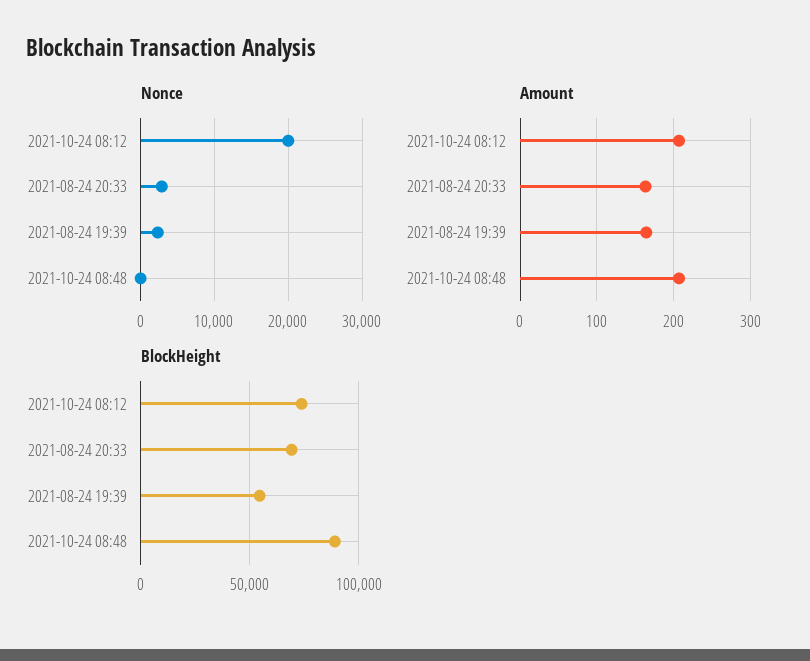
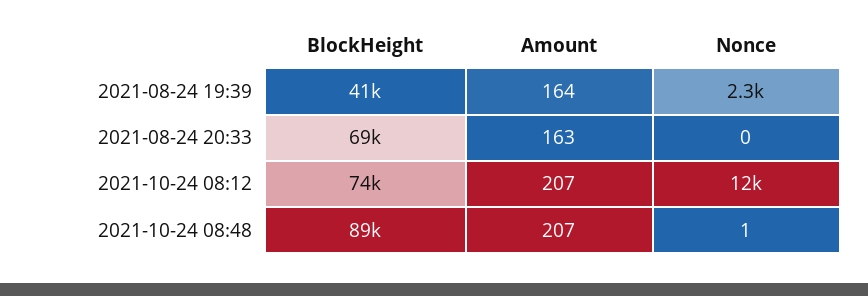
  {
    "Nonce": {
-     "2021-10-24 08:12": 20000,
+     "2021-10-24 08:12": 12000,
-     "2021-08-24 20:33": 3000,
+     "2021-08-24 20:33": 0,
      "2021-08-24 19:39": 2300,
      "2021-10-24 08:48": 1
    },
    "Amount": {
      "2021-10-24 08:12": 207,
      "2021-08-24 20:33": 163,
      "2021-08-24 19:39": 164,
      "2021-10-24 08:48": 207
    },
    "BlockHeight": {
      "2021-10-24 08:12": 74000,
      "2021-08-24 20:33": 69000,
-     "2021-08-24 19:39": 55000,
+     "2021-08-24 19:39": 41000,
      "2021-10-24 08:48": 89000
    }
  }

